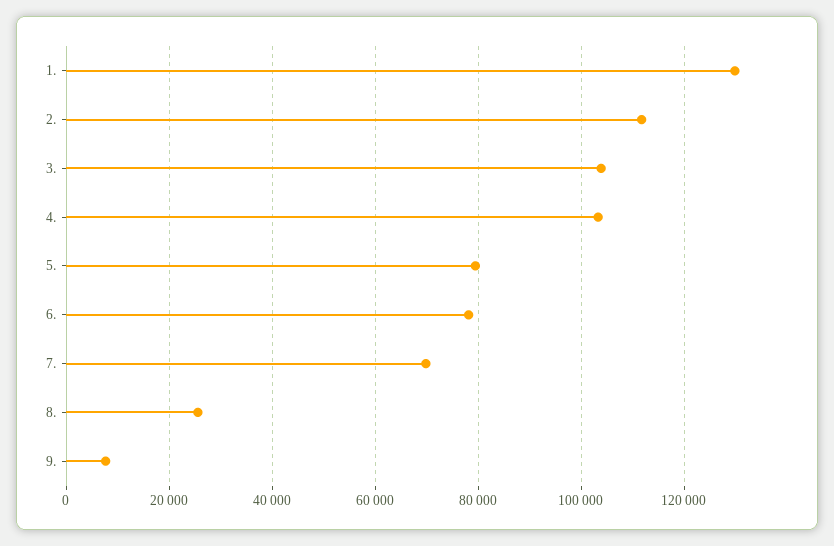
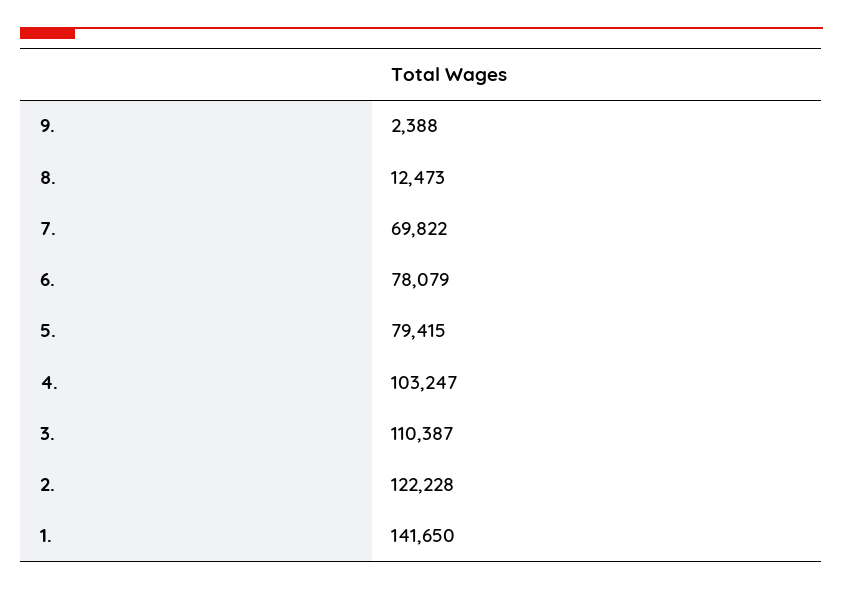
  {
-   "1.": 130000,
+   "1.": 141650,
-   "2.": 112000,
+   "2.": 122228,
-   "3.": 104000,
+   "3.": 110387,
    "4.": 103247,
    "5.": 79415,
    "6.": 78079,
    "7.": 69822,
-   "8.": 26000,
+   "8.": 12473,
-   "9.": 8000
+   "9.": 2388
  }

